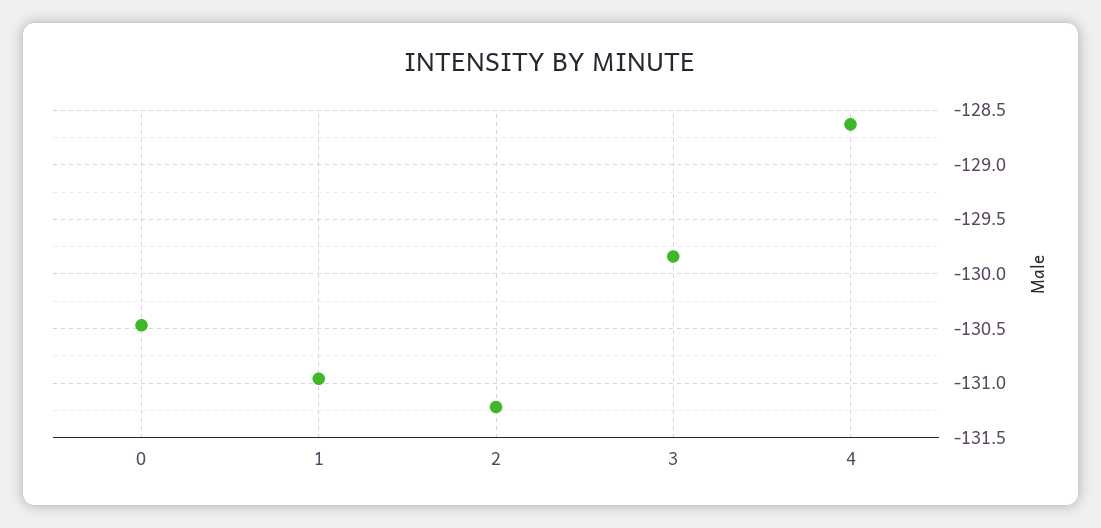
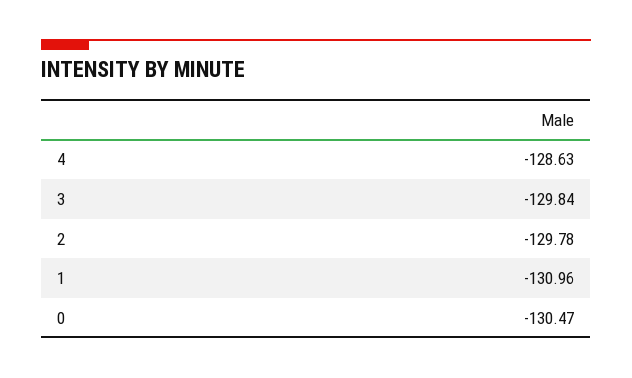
  {
    "0": -130.47,
    "1": -130.96,
-   "2": -131.2,
+   "2": -129.78,
    "3": -129.84,
    "4": -128.63
  }

